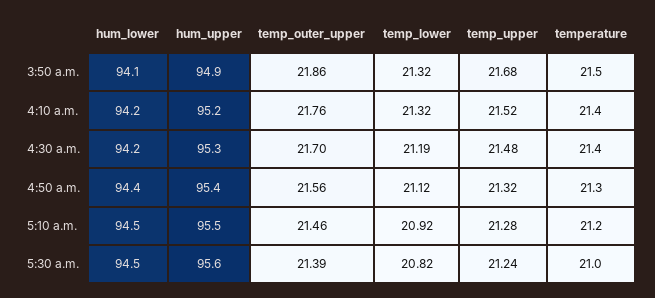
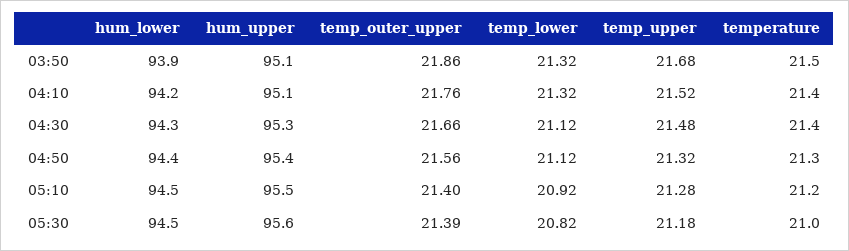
  {
    "hum_lower": {
-     "3:50 a.m.": 94.1,
+     "3:50 a.m.": 93.9,
      "4:10 a.m.": 94.2,
-     "4:30 a.m.": 94.2,
+     "4:30 a.m.": 94.3,
      "4:50 a.m.": 94.4,
      "5:10 a.m.": 94.5,
      "5:30 a.m.": 94.5
    },
    "hum_upper": {
-     "3:50 a.m.": 94.9,
+     "3:50 a.m.": 95.1,
-     "4:10 a.m.": 95.2,
+     "4:10 a.m.": 95.1,
      "4:30 a.m.": 95.3,
      "4:50 a.m.": 95.4,
      "5:10 a.m.": 95.5,
      "5:30 a.m.": 95.6
    },
    "temp_outer_upper": {
      "3:50 a.m.": 21.86,
      "4:10 a.m.": 21.76,
-     "4:30 a.m.": 21.7,
+     "4:30 a.m.": 21.66,
      "4:50 a.m.": 21.56,
-     "5:10 a.m.": 21.46,
+     "5:10 a.m.": 21.4,
      "5:30 a.m.": 21.39
    },
    "temp_lower": {
      "3:50 a.m.": 21.32,
      "4:10 a.m.": 21.32,
-     "4:30 a.m.": 21.19,
+     "4:30 a.m.": 21.12,
      "4:50 a.m.": 21.12,
      "5:10 a.m.": 20.92,
      "5:30 a.m.": 20.82
    },
    "temp_upper": {
      "3:50 a.m.": 21.68,
      "4:10 a.m.": 21.52,
      "4:30 a.m.": 21.48,
      "4:50 a.m.": 21.32,
      "5:10 a.m.": 21.28,
-     "5:30 a.m.": 21.24
+     "5:30 a.m.": 21.18
    },
    "temperature": {
      "3:50 a.m.": 21.5,
      "4:10 a.m.": 21.4,
      "4:30 a.m.": 21.4,
      "4:50 a.m.": 21.3,
      "5:10 a.m.": 21.2,
      "5:30 a.m.": 21
    }
  }

